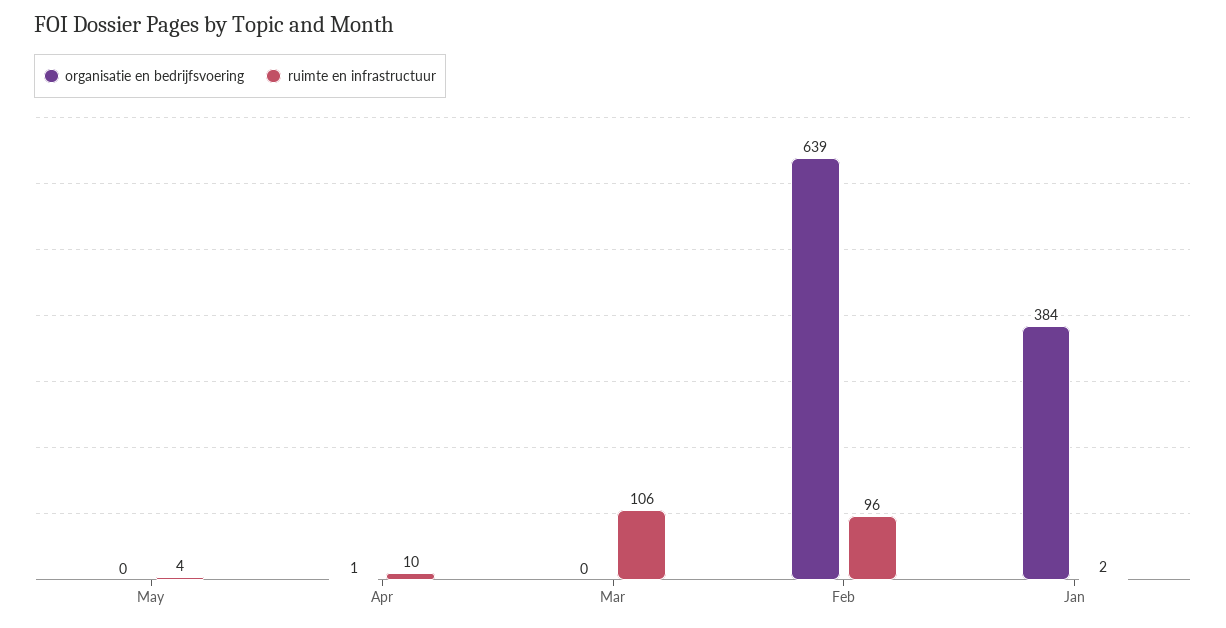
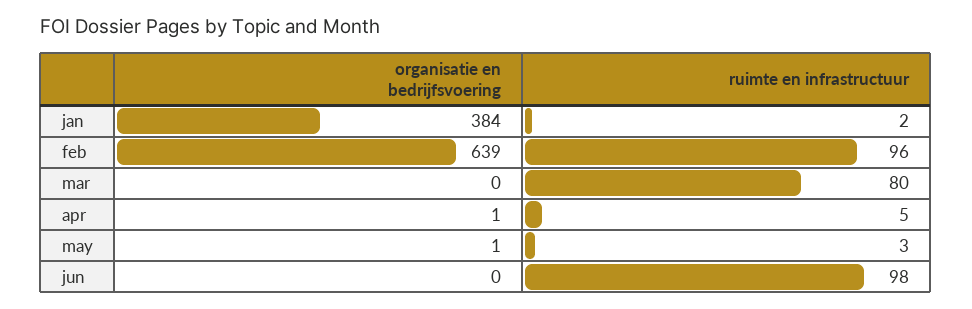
  {
    "organisatie en bedrijfsvoering": {
-     "May": 0,
+     "May": 1,
      "Apr": 1,
      "Mar": 0,
      "Feb": 639,
-     "Jan": 384
+     "Jan": 384,
+     "jun": 0
    },
    "ruimte en infrastructuur": {
-     "May": 4,
+     "May": 3,
-     "Apr": 10,
+     "Apr": 5,
-     "Mar": 106,
+     "Mar": 80,
      "Feb": 96,
-     "Jan": 2
+     "Jan": 2,
+     "jun": 98
    }
  }

